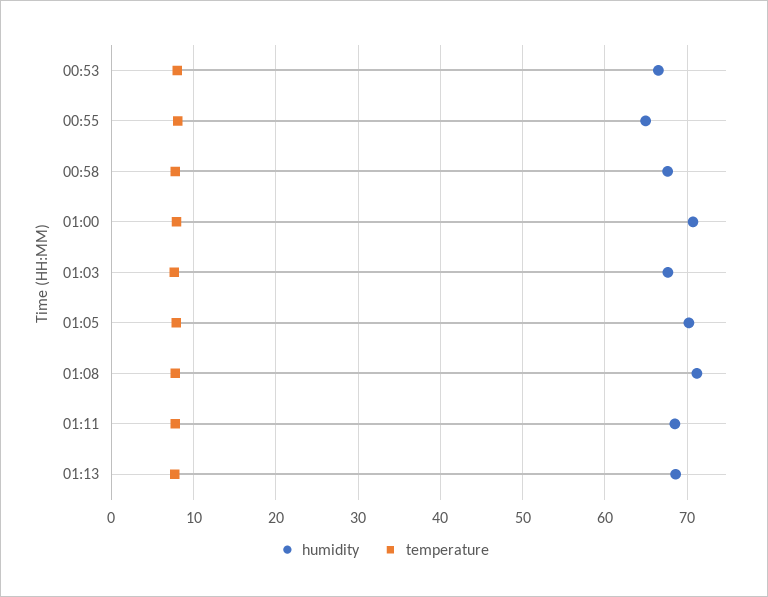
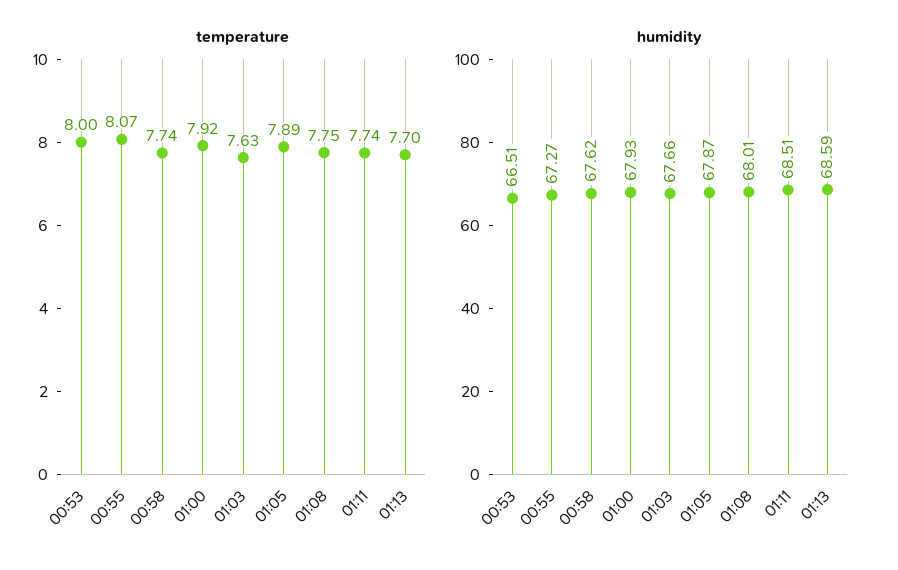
  {
    "humidity": {
      "00:53": 66.51,
-     "00:55": 65,
+     "00:55": 67.27,
      "00:58": 67.62,
-     "01:00": 71,
+     "01:00": 67.93,
      "01:03": 67.66,
-     "01:05": 70,
+     "01:05": 67.87,
-     "01:08": 71,
+     "01:08": 68.01,
      "01:11": 68.51,
      "01:13": 68.59
    },
    "temperature": {
      "00:53": 8,
      "00:55": 8.07,
      "00:58": 7.74,
      "01:00": 7.92,
      "01:03": 7.63,
      "01:05": 7.89,
      "01:08": 7.75,
      "01:11": 7.74,
      "01:13": 7.7
    }
  }

